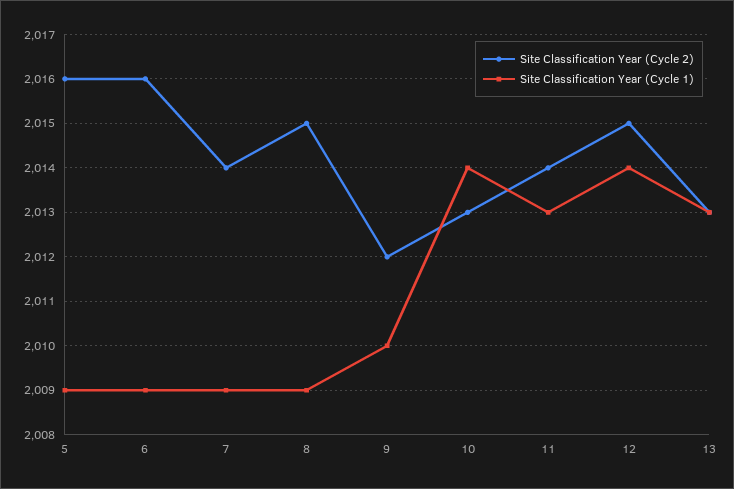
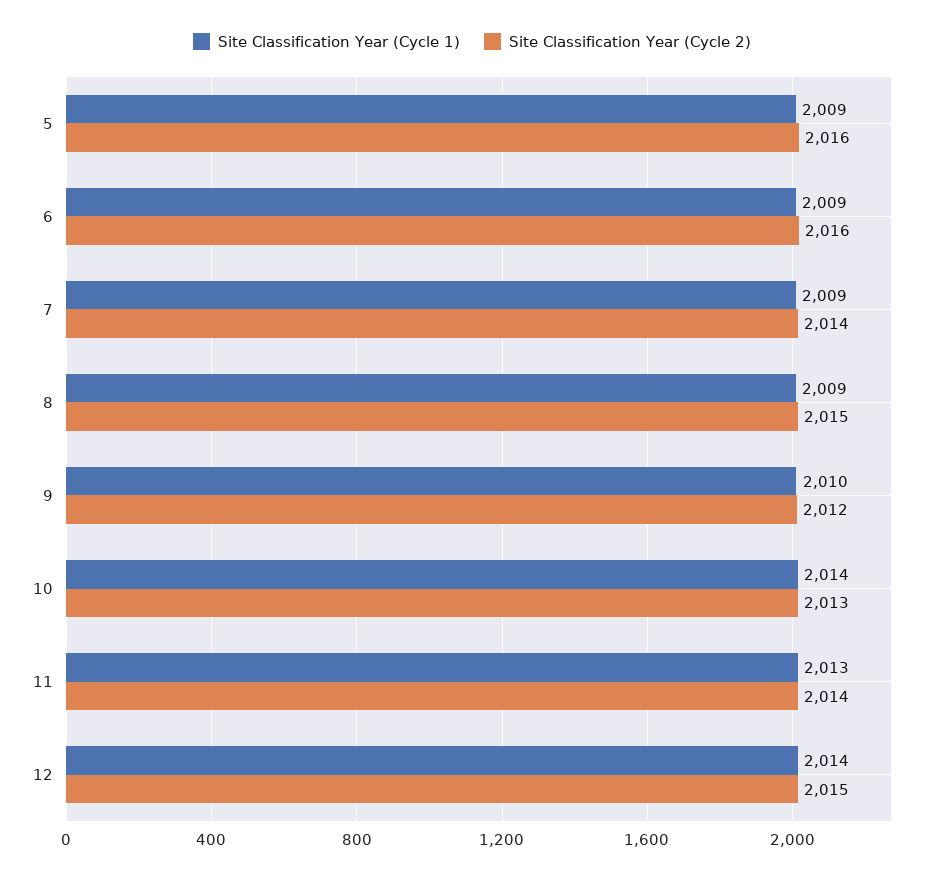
  {
    "Site Classification Year (Cycle 2)": {
      "5": 2016,
      "6": 2016,
      "7": 2014,
      "8": 2015,
      "9": 2012,
      "10": 2013,
      "11": 2014,
-     "12": 2015,
+     "12": 2015
-     "13": 2013
    },
    "Site Classification Year (Cycle 1)": {
      "5": 2009,
      "6": 2009,
      "7": 2009,
      "8": 2009,
      "9": 2010,
      "10": 2014,
      "11": 2013,
-     "12": 2014,
+     "12": 2014
-     "13": 2013
    }
  }

